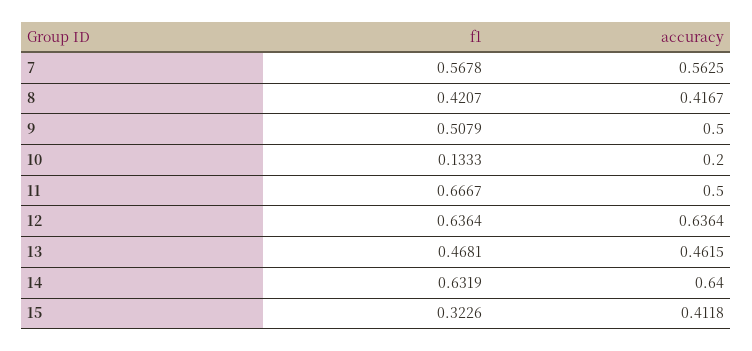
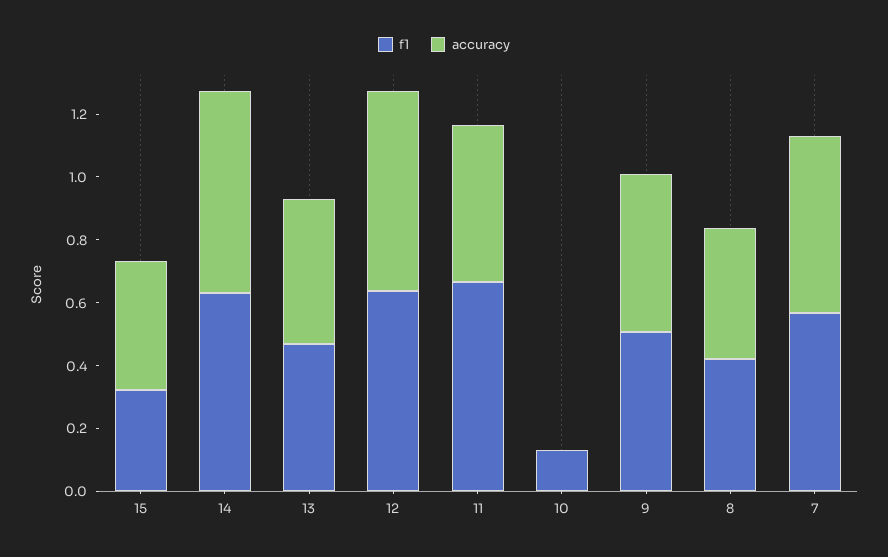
  {
    "f1": {
      "7": 0.5678,
      "8": 0.4207,
      "9": 0.5079,
      "10": 0.1333,
      "11": 0.6667,
      "12": 0.6364,
      "13": 0.4681,
      "14": 0.6319,
      "15": 0.3226
    },
    "accuracy": {
      "7": 0.5625,
      "8": 0.4167,
      "9": 0.5,
-     "10": 0.2,
+     "10": 0,
      "11": 0.5,
      "12": 0.6364,
      "13": 0.4615,
      "14": 0.64,
      "15": 0.4118
    }
  }

